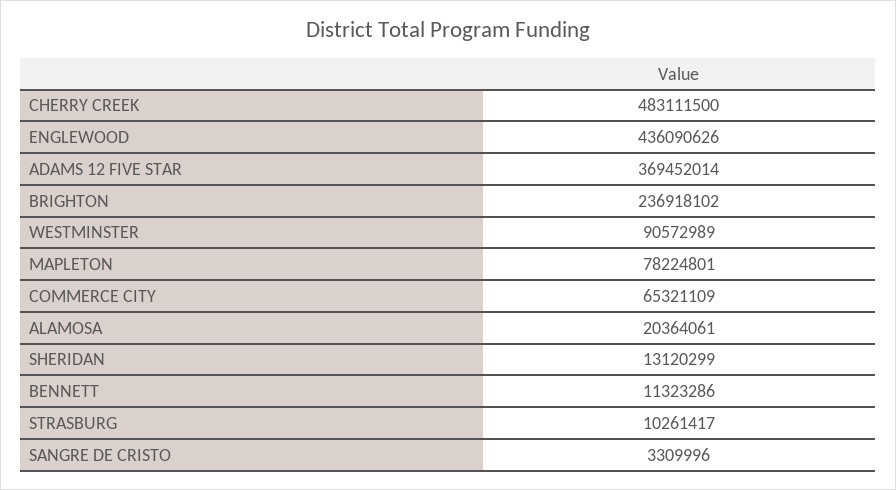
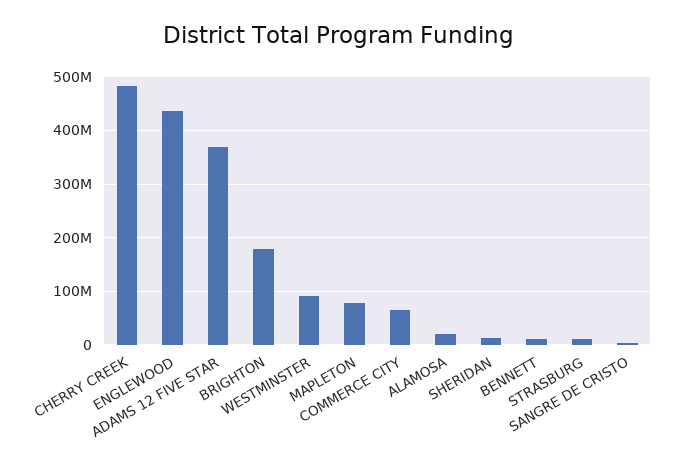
  {
    "CHERRY CREEK": 483111500,
    "ENGLEWOOD": 436090626,
    "ADAMS 12 FIVE STAR": 369452014,
-   "BRIGHTON": 236918102,
+   "BRIGHTON": 180000000,
    "WESTMINSTER": 90572989,
    "MAPLETON": 78224801,
    "COMMERCE CITY": 65321109,
    "ALAMOSA": 20364061,
    "SHERIDAN": 13120299,
    "BENNETT": 11323286,
    "STRASBURG": 10261417,
    "SANGRE DE CRISTO": 3309996
  }

